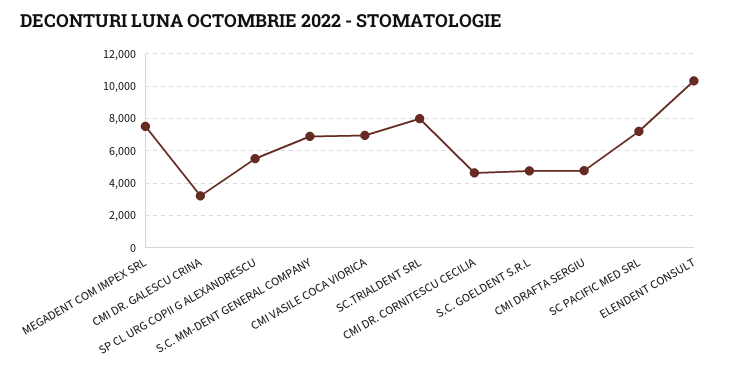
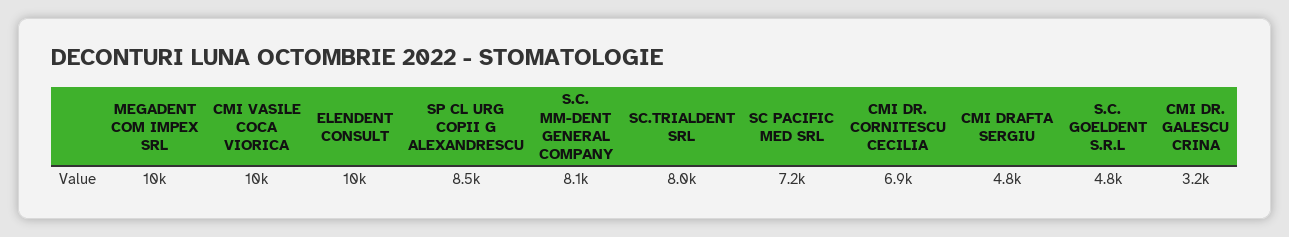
  {
-   "MEGADENT COM IMPEX SRL": 7500,
+   "MEGADENT COM IMPEX SRL": 10000,
    "CMI DR. GALESCU CRINA": 3200,
-   "SP CL URG COPII G ALEXANDRESCU": 5500,
+   "SP CL URG COPII G ALEXANDRESCU": 8500,
-   "S.C. MM-DENT GENERAL COMPANY": 7000,
+   "S.C. MM-DENT GENERAL COMPANY": 8100,
-   "CMI VASILE COCA VIORICA": 7000,
+   "CMI VASILE COCA VIORICA": 10000,
    "SC.TRIALDENT SRL": 8000,
-   "CMI DR. CORNITESCU CECILIA": 4500,
+   "CMI DR. CORNITESCU CECILIA": 6900,
    "S.C. GOELDENT S.R.L": 4800,
    "CMI DRAFTA SERGIU": 4800,
    "SC PACIFIC MED SRL": 7200,
    "ELENDENT CONSULT": 10000
  }

